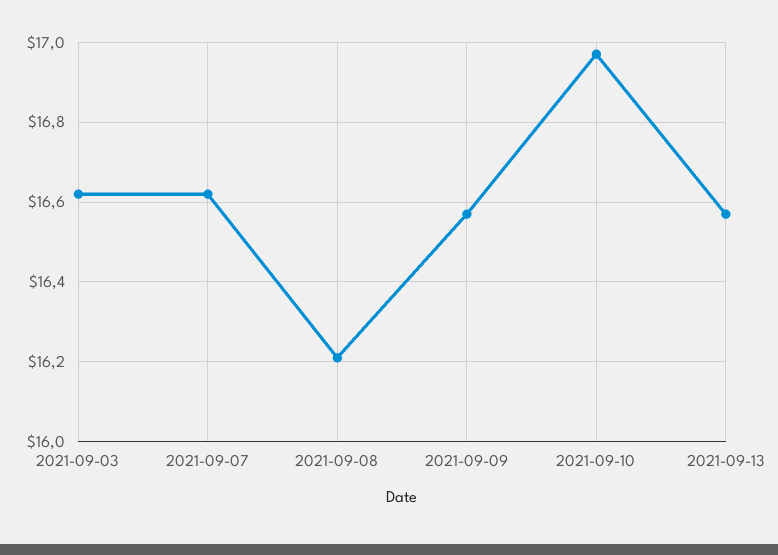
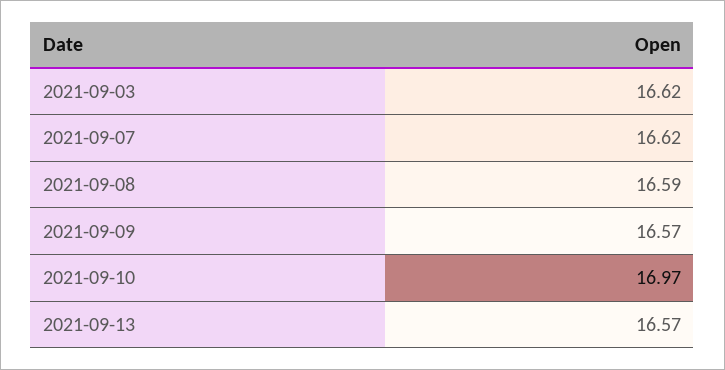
  {
    "2021-09-03": 16.62,
    "2021-09-07": 16.62,
-   "2021-09-08": 16.2,
+   "2021-09-08": 16.59,
    "2021-09-09": 16.57,
    "2021-09-10": 16.97,
    "2021-09-13": 16.57
  }

